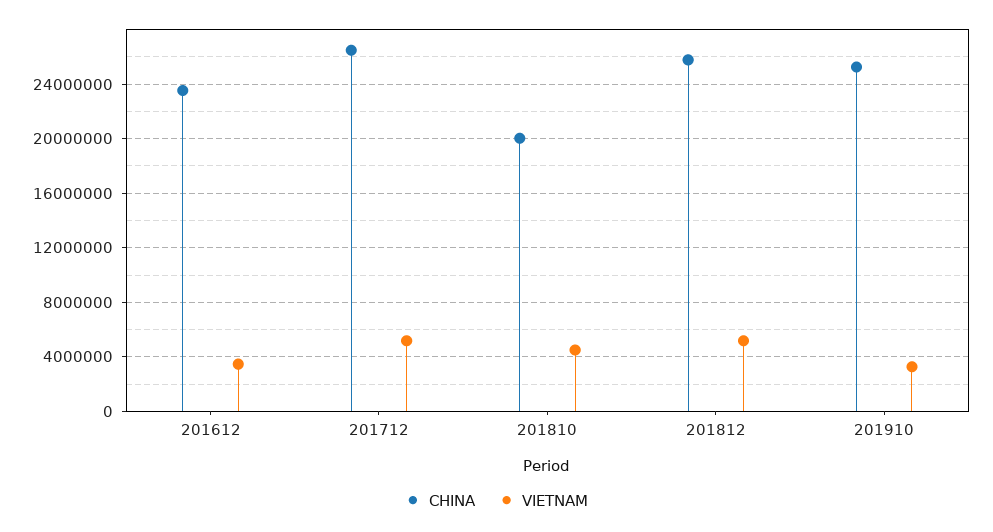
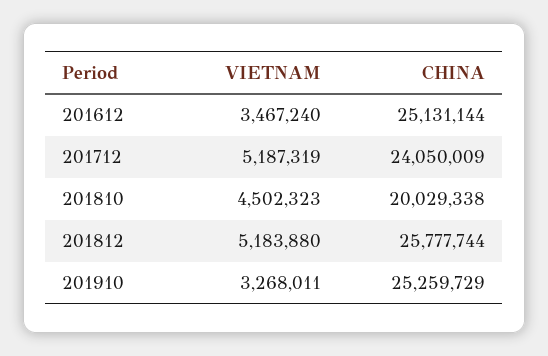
  {
    "CHINA": {
-     "201612": 23500000,
+     "201612": 25131144,
-     "201712": 26500000,
+     "201712": 24050009,
      "201810": 20029338,
      "201812": 25777744,
      "201910": 25259729
    },
    "VIETNAM": {
      "201612": 3467240,
      "201712": 5187319,
      "201810": 4502323,
      "201812": 5183880,
      "201910": 3268011
    }
  }

